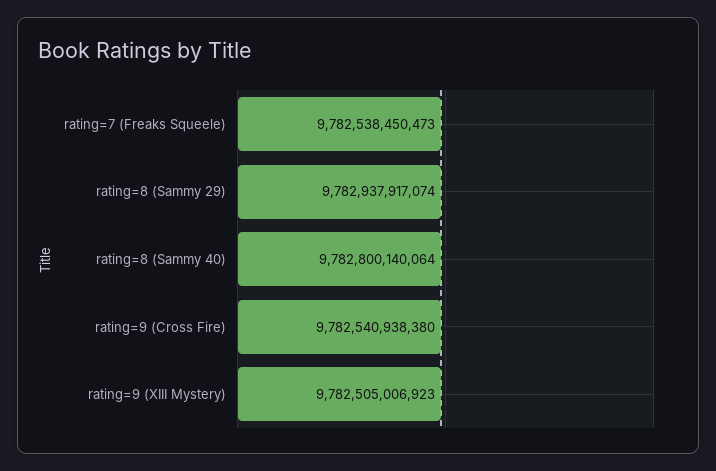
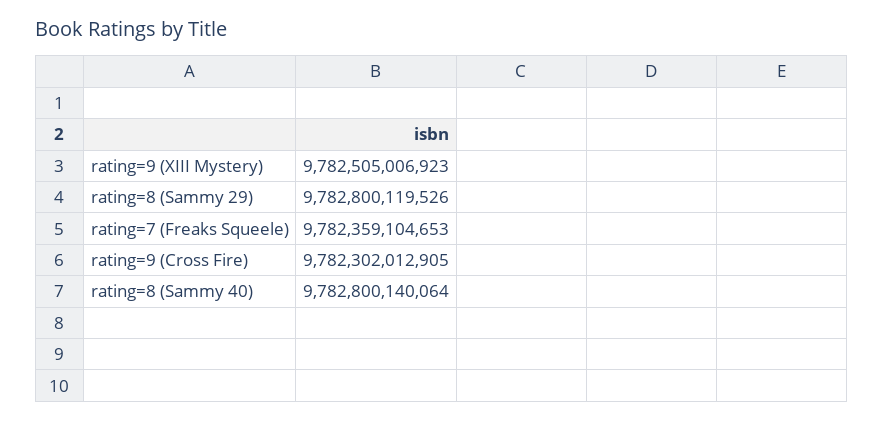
  {
-   "rating=7 (Freaks Squeele)": 9782538450473,
+   "rating=7 (Freaks Squeele)": 9782359104653,
-   "rating=8 (Sammy 29)": 9782937917074,
+   "rating=8 (Sammy 29)": 9782800119526,
    "rating=8 (Sammy 40)": 9782800140064,
-   "rating=9 (Cross Fire)": 9782540938380,
+   "rating=9 (Cross Fire)": 9782302012905,
    "rating=9 (XIII Mystery)": 9782505006923
  }

